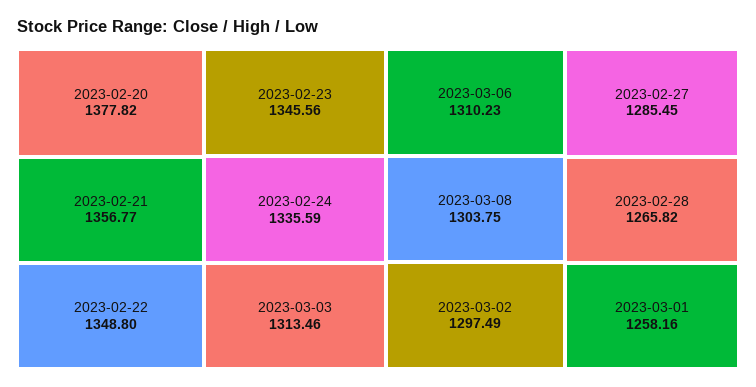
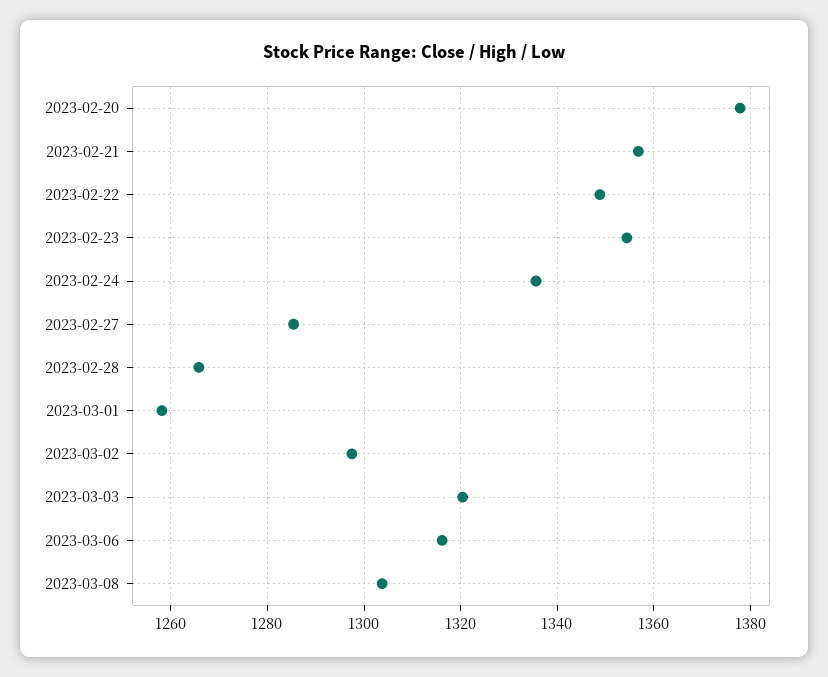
  {
    "2023-02-20": 1377.82,
    "2023-02-21": 1356.77,
    "2023-02-22": 1348.8,
-   "2023-02-23": 1345.56,
+   "2023-02-23": 1354,
    "2023-02-24": 1335.59,
-   "2023-03-03": 1313.46,
+   "2023-03-03": 1320,
-   "2023-03-06": 1310.23,
+   "2023-03-06": 1316,
    "2023-03-08": 1303.75,
    "2023-03-02": 1297.49,
    "2023-02-27": 1285.45,
    "2023-02-28": 1265.82,
    "2023-03-01": 1258.16
  }

